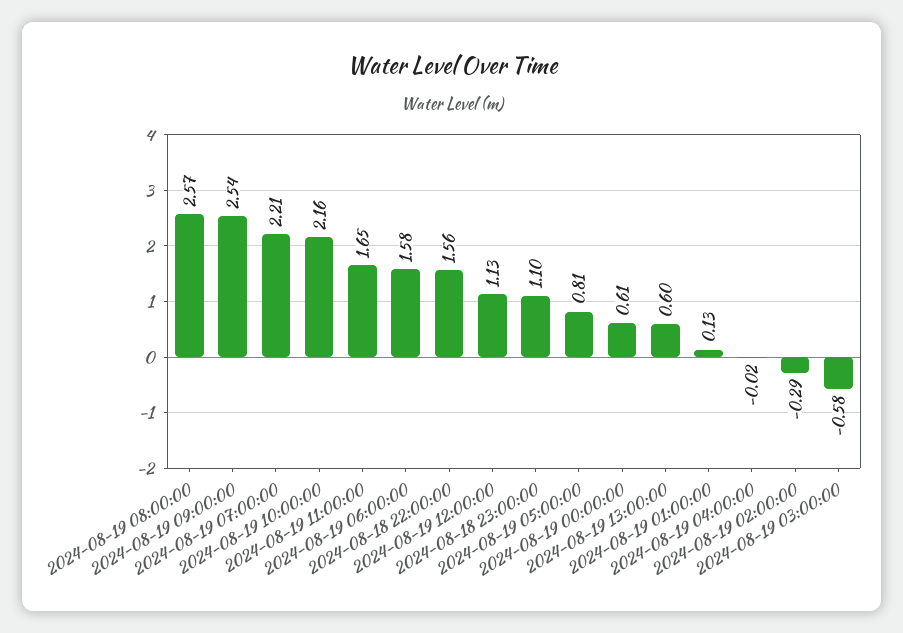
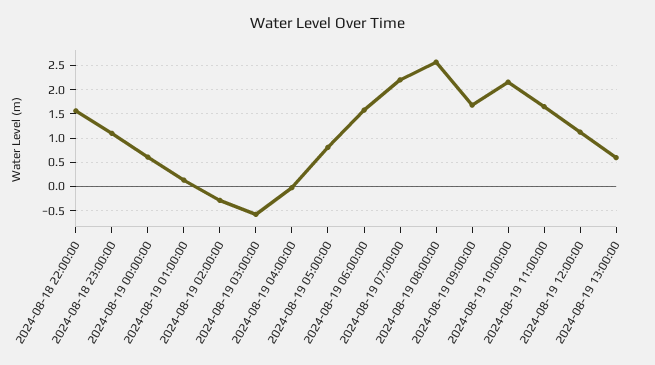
  {
    "2024-08-19 08:00:00": 2.57,
-   "2024-08-19 09:00:00": 2.54,
+   "2024-08-19 09:00:00": 1.75,
    "2024-08-19 07:00:00": 2.21,
    "2024-08-19 10:00:00": 2.16,
    "2024-08-19 11:00:00": 1.65,
    "2024-08-19 06:00:00": 1.58,
    "2024-08-18 22:00:00": 1.56,
    "2024-08-19 12:00:00": 1.13,
    "2024-08-18 23:00:00": 1.1,
    "2024-08-19 05:00:00": 0.81,
    "2024-08-19 00:00:00": 0.61,
    "2024-08-19 13:00:00": 0.6,
    "2024-08-19 01:00:00": 0.13,
    "2024-08-19 04:00:00": -0.02,
    "2024-08-19 02:00:00": -0.29,
    "2024-08-19 03:00:00": -0.58
  }

